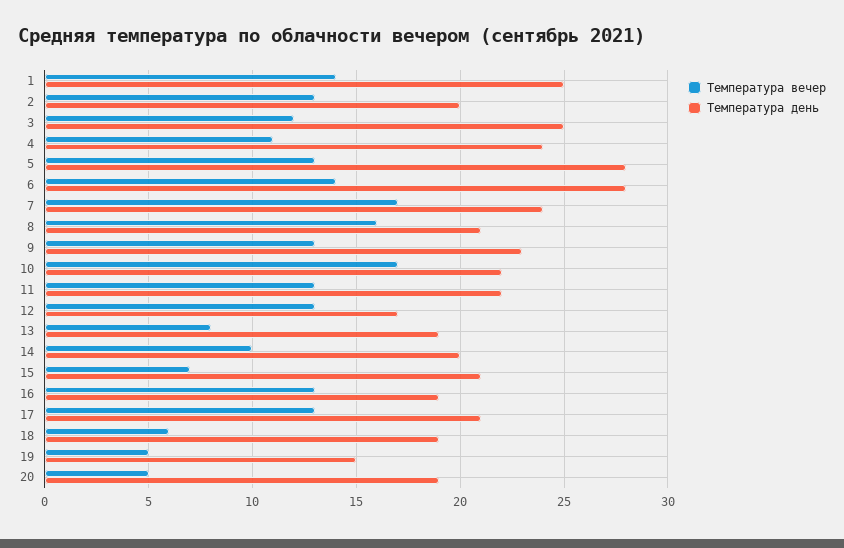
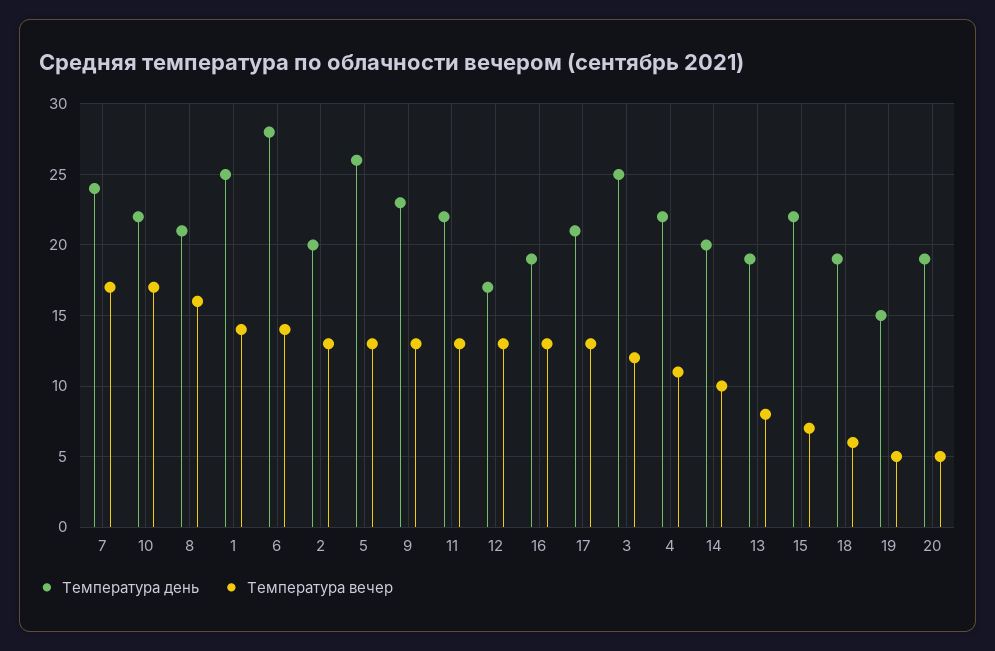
  {
    "Температура вечер": {
      "1": 14,
      "2": 13,
      "3": 12,
      "4": 11,
      "5": 13,
      "6": 14,
      "7": 17,
      "8": 16,
      "9": 13,
      "10": 17,
      "11": 13,
      "12": 13,
      "13": 8,
      "14": 10,
      "15": 7,
      "16": 13,
      "17": 13,
      "18": 6,
      "19": 5,
      "20": 5
    },
    "Температура день": {
      "1": 25,
      "2": 20,
      "3": 25,
-     "4": 24,
+     "4": 22,
-     "5": 28,
+     "5": 26,
      "6": 28,
      "7": 24,
      "8": 21,
      "9": 23,
      "10": 22,
      "11": 22,
      "12": 17,
      "13": 19,
      "14": 20,
-     "15": 21,
+     "15": 22,
      "16": 19,
      "17": 21,
      "18": 19,
      "19": 15,
      "20": 19
    }
  }

